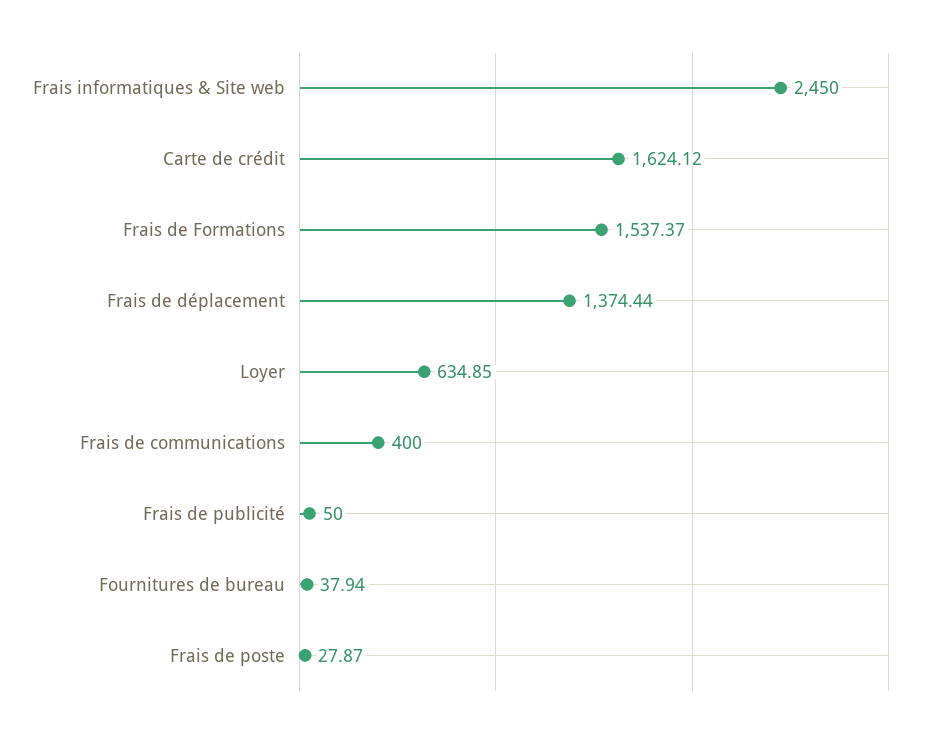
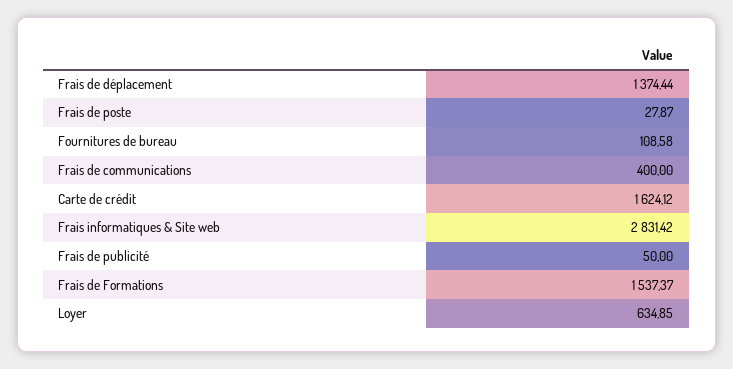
  {
-   "Frais informatiques & Site web": 2450,
+   "Frais informatiques & Site web": 2831.42,
    "Carte de crédit": 1624.12,
    "Frais de Formations": 1537.37,
    "Frais de déplacement": 1374.44,
    "Loyer": 634.85,
    "Frais de communications": 400,
    "Frais de publicité": 50,
-   "Fournitures de bureau": 37.94,
+   "Fournitures de bureau": 108.58,
    "Frais de poste": 27.87
  }

